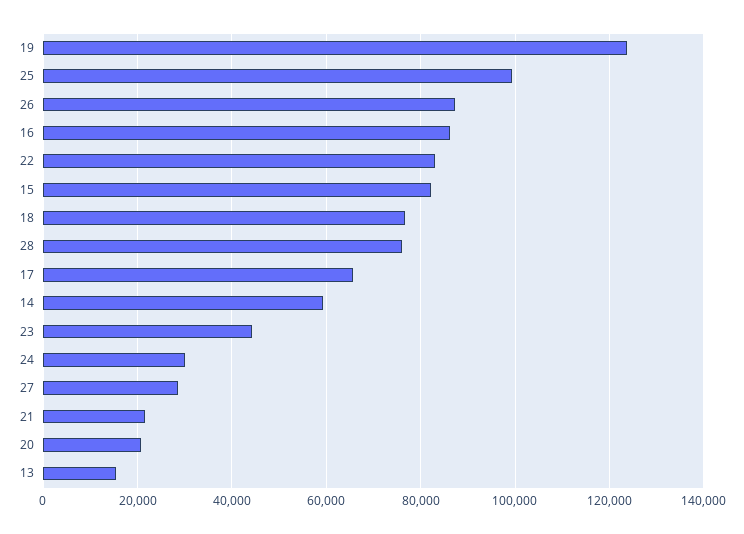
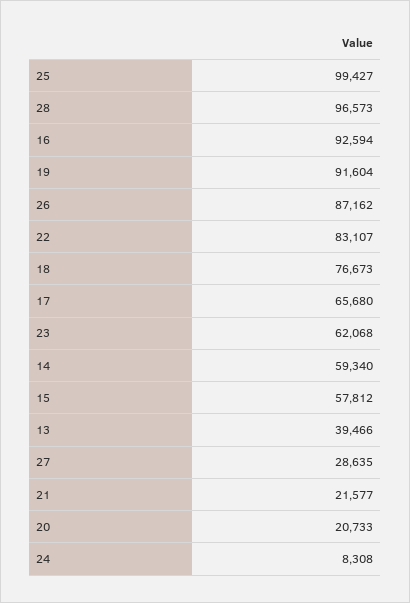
  {
-   "19": 124000,
+   "19": 91604,
    "25": 99427,
    "26": 87162,
-   "16": 86000,
+   "16": 92594,
    "22": 83107,
-   "15": 82000,
+   "15": 57812,
    "18": 76673,
-   "28": 76000,
+   "28": 96573,
    "17": 65680,
    "14": 59340,
-   "23": 44000,
+   "23": 62068,
-   "24": 30000,
+   "24": 8308,
    "27": 28635,
    "21": 21577,
    "20": 20733,
-   "13": 16000
+   "13": 39466
  }

